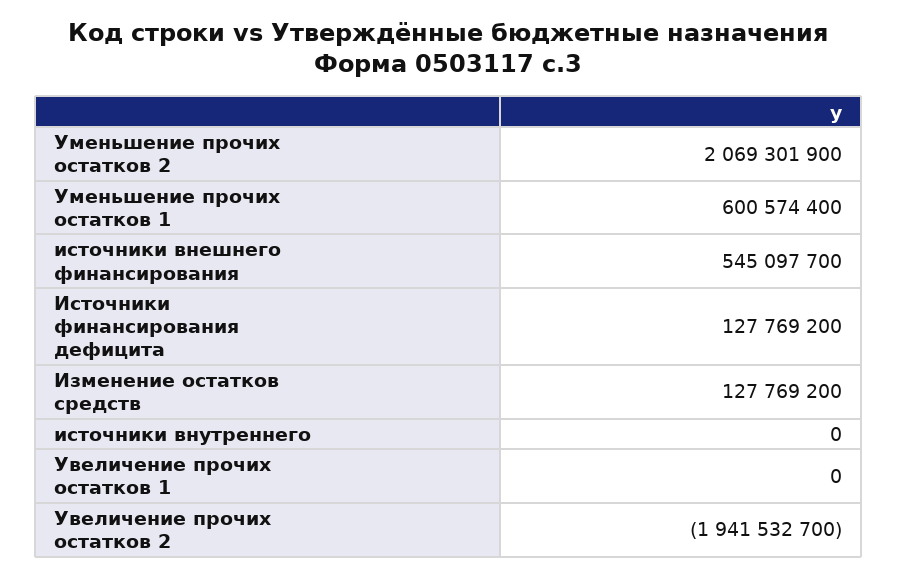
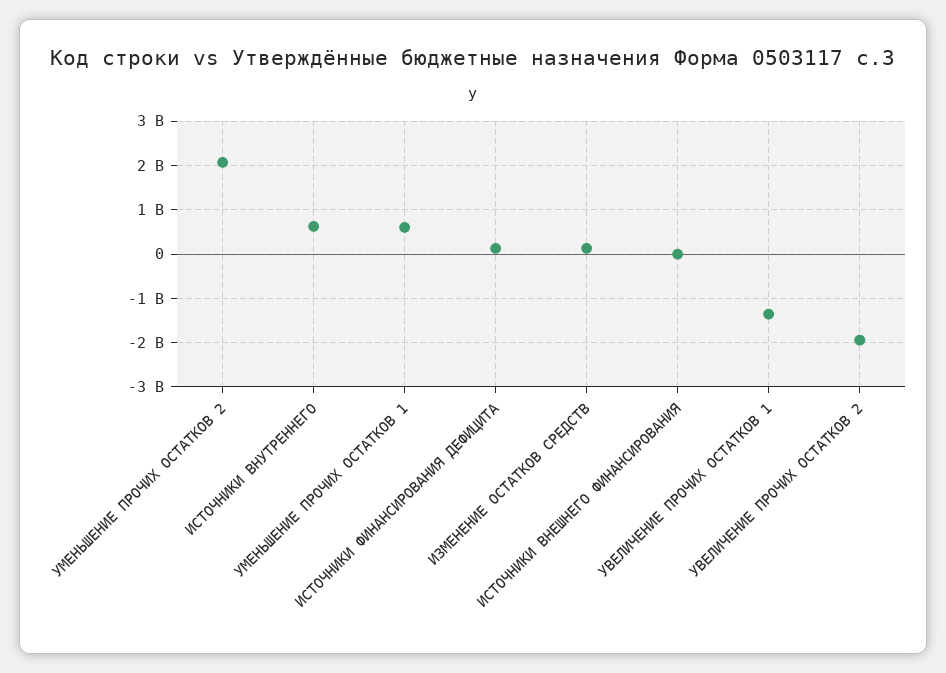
  {
    "Уменьшение прочих остатков 2": 2069301900,
    "Уменьшение прочих остатков 1": 600574400,
-   "источники внешнего финансирования": 545097700,
+   "источники внешнего финансирования": 0,
    "Источники финансирования дефицита": 127769200,
    "Изменение остатков средств": 127769200,
-   "источники внутреннего": 0,
+   "источники внутреннего": 600000000,
-   "Увеличение прочих остатков 1": 0,
+   "Увеличение прочих остатков 1": -1400000000,
    "Увеличение прочих остатков 2": -1941532700
  }

